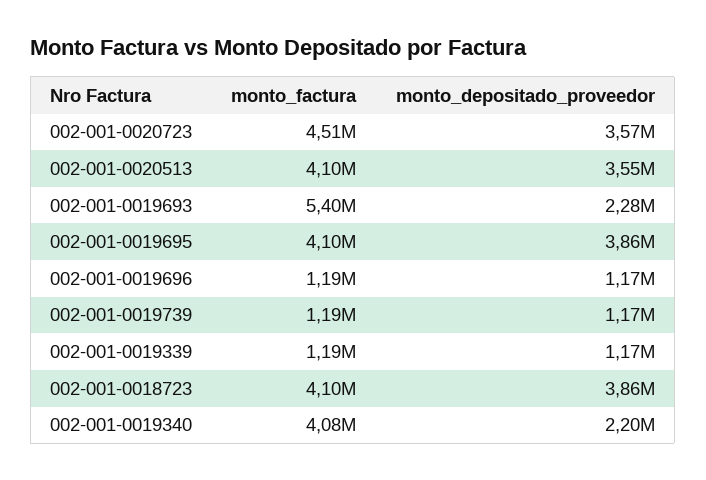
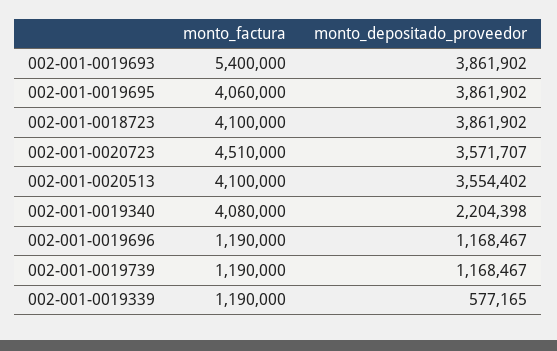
  {
    "monto_factura": {
      "002-001-0020723": 4510000,
      "002-001-0020513": 4100000,
      "002-001-0019693": 5400000,
-     "002-001-0019695": 4100000,
+     "002-001-0019695": 4060000,
      "002-001-0019696": 1190000,
      "002-001-0019739": 1190000,
      "002-001-0019339": 1190000,
      "002-001-0018723": 4100000,
      "002-001-0019340": 4080000
    },
    "monto_depositado_proveedor": {
      "002-001-0020723": 3571707,
      "002-001-0020513": 3554402,
-     "002-001-0019693": 2280000,
+     "002-001-0019693": 3861902,
      "002-001-0019695": 3861902,
      "002-001-0019696": 1168467,
      "002-001-0019739": 1168467,
-     "002-001-0019339": 1170000,
+     "002-001-0019339": 577165,
      "002-001-0018723": 3861902,
      "002-001-0019340": 2204398
    }
  }

